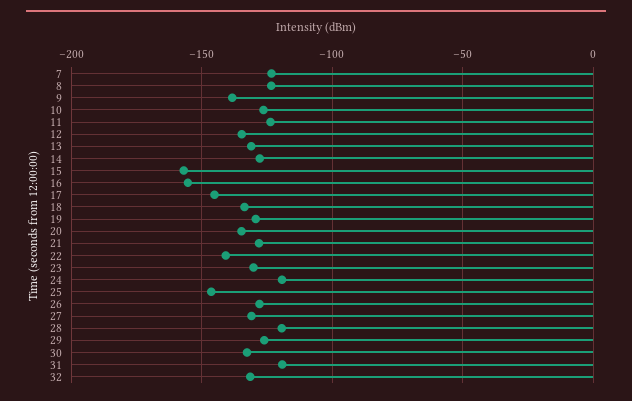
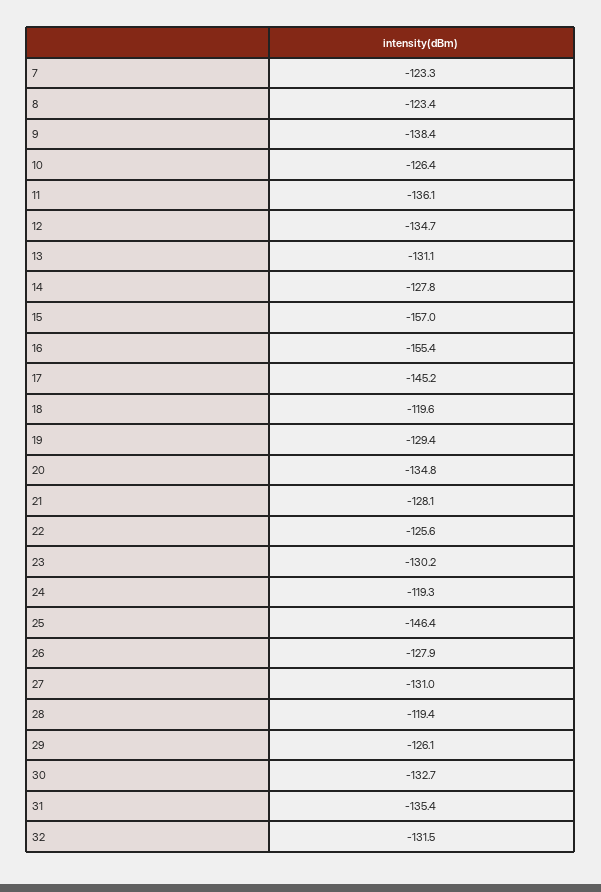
  {
    "7": -123.3,
    "8": -123.4,
    "9": -138.4,
    "10": -126.4,
-   "11": -125,
+   "11": -136.1,
    "12": -134.7,
    "13": -131.1,
    "14": -127.8,
    "15": -157,
    "16": -155.4,
    "17": -145.2,
-   "18": -135,
+   "18": -119.6,
    "19": -129.4,
    "20": -134.8,
    "21": -128.1,
-   "22": -140,
+   "22": -125.6,
    "23": -130.2,
    "24": -119.3,
    "25": -146.4,
    "26": -127.9,
    "27": -131,
    "28": -119.4,
    "29": -126.1,
    "30": -132.7,
-   "31": -120,
+   "31": -135.4,
    "32": -131.5
  }

